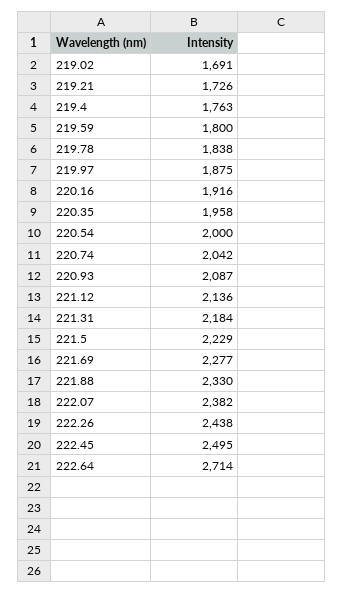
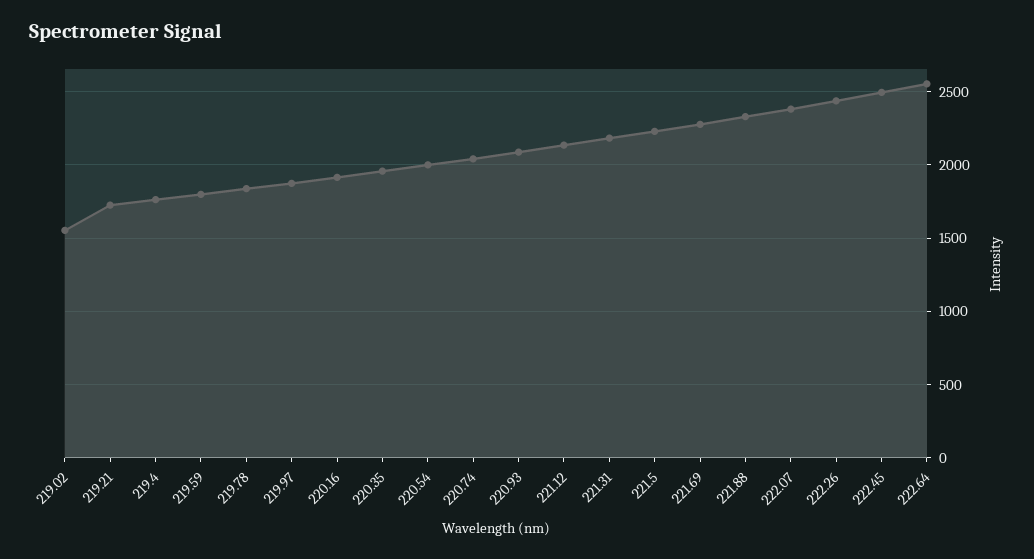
  {
-   "219.02": 1691,
+   "219.02": 1550,
    "219.21": 1726,
    "219.4": 1763,
    "219.59": 1800,
    "219.78": 1838,
    "219.97": 1875,
    "220.16": 1916,
    "220.35": 1958,
    "220.54": 2000,
    "220.74": 2042,
    "220.93": 2087,
    "221.12": 2136,
    "221.31": 2184,
    "221.5": 2229,
    "221.69": 2277,
    "221.88": 2330,
    "222.07": 2382,
    "222.26": 2438,
    "222.45": 2495,
-   "222.64": 2714
+   "222.64": 2550
  }

